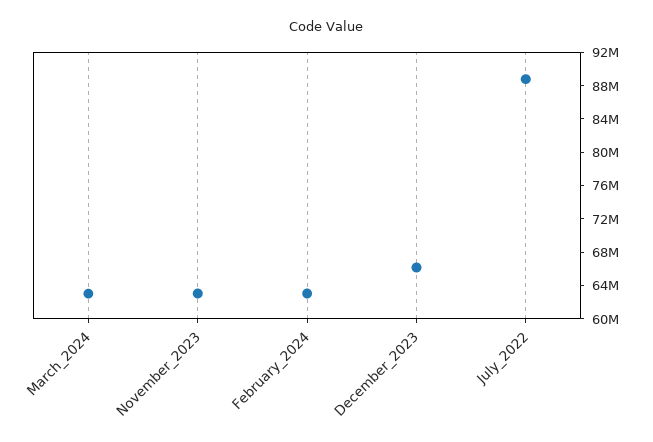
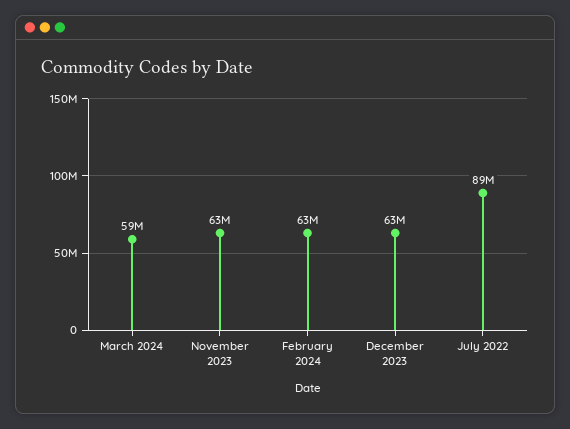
  {
-   "March_2024": 63000000,
+   "March_2024": 59000000,
    "November_2023": 63000000,
    "February_2024": 63000000,
-   "December_2023": 66000000,
+   "December_2023": 63000000,
    "July_2022": 89000000
  }

